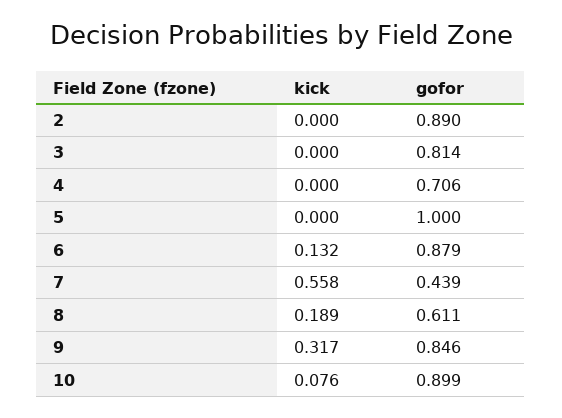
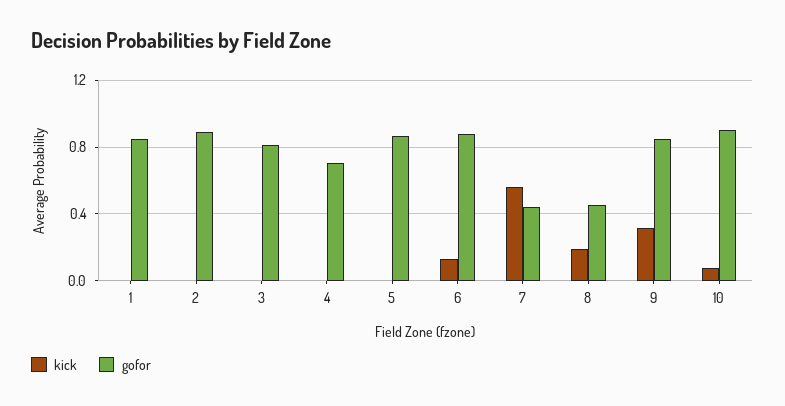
  {
    "kick": {
      "2": 0,
      "3": 0,
      "4": 0,
      "5": 0,
      "6": 0.132,
      "7": 0.558,
      "8": 0.189,
      "9": 0.317,
-     "10": 0.076
+     "10": 0.076,
+     "1": 0
    },
    "gofor": {
      "2": 0.89,
      "3": 0.814,
      "4": 0.706,
-     "5": 1,
+     "5": 0.85,
      "6": 0.879,
      "7": 0.439,
-     "8": 0.611,
+     "8": 0.45,
      "9": 0.846,
-     "10": 0.899
+     "10": 0.899,
+     "1": 0.85
    }
  }

